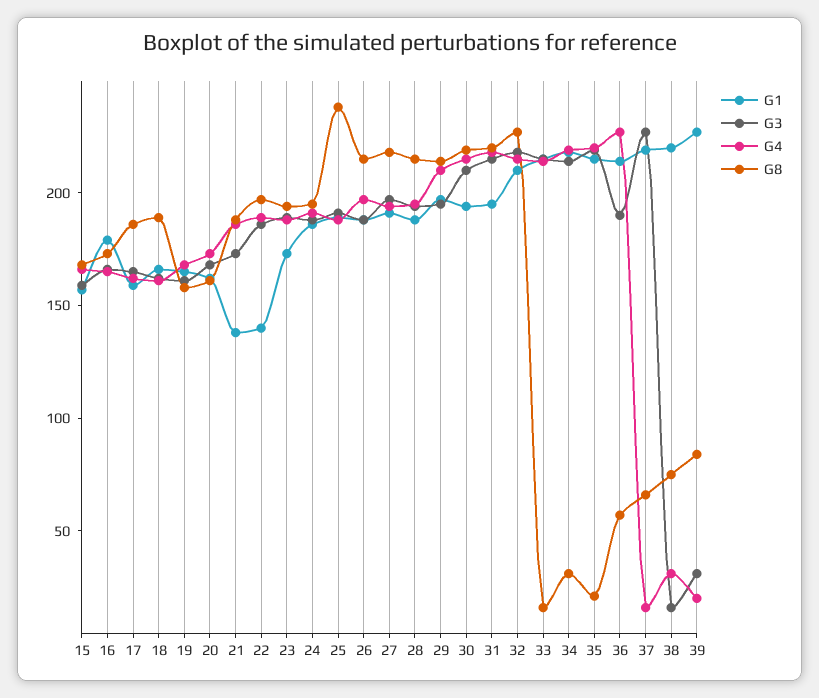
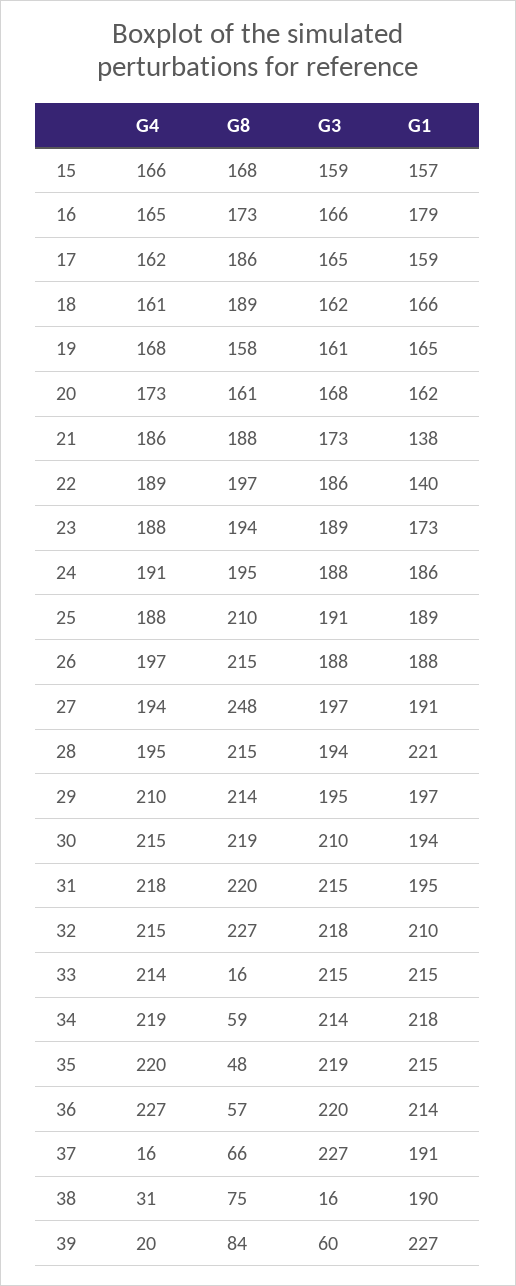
  {
    "G1": {
      "15": 157,
      "16": 179,
      "17": 159,
      "18": 166,
      "19": 165,
      "20": 162,
      "21": 138,
      "22": 140,
      "23": 173,
      "24": 186,
      "25": 189,
      "26": 188,
      "27": 191,
-     "28": 190,
+     "28": 221,
      "29": 197,
      "30": 194,
      "31": 195,
      "32": 210,
      "33": 215,
      "34": 218,
      "35": 215,
      "36": 214,
-     "37": 220,
+     "37": 191,
-     "38": 220,
+     "38": 190,
      "39": 227
    },
    "G3": {
      "15": 159,
      "16": 166,
      "17": 165,
      "18": 162,
      "19": 161,
      "20": 168,
      "21": 173,
      "22": 186,
      "23": 189,
      "24": 188,
      "25": 191,
      "26": 188,
      "27": 197,
      "28": 194,
      "29": 195,
      "30": 210,
      "31": 215,
      "32": 218,
      "33": 215,
      "34": 214,
      "35": 219,
-     "36": 190,
+     "36": 220,
      "37": 227,
      "38": 16,
-     "39": 30
+     "39": 60
    },
    "G4": {
      "15": 166,
      "16": 165,
      "17": 162,
      "18": 161,
      "19": 168,
      "20": 173,
      "21": 186,
      "22": 189,
      "23": 188,
      "24": 191,
      "25": 188,
      "26": 197,
      "27": 194,
      "28": 195,
      "29": 210,
      "30": 215,
      "31": 218,
      "32": 215,
      "33": 214,
      "34": 219,
      "35": 220,
      "36": 227,
      "37": 16,
      "38": 31,
      "39": 20
    },
    "G8": {
      "15": 168,
      "16": 173,
      "17": 186,
      "18": 189,
      "19": 158,
      "20": 161,
      "21": 188,
      "22": 197,
      "23": 194,
      "24": 195,
-     "25": 240,
+     "25": 210,
      "26": 215,
-     "27": 220,
+     "27": 248,
      "28": 215,
      "29": 214,
      "30": 219,
      "31": 220,
      "32": 227,
      "33": 16,
-     "34": 30,
+     "34": 59,
-     "35": 20,
+     "35": 48,
      "36": 57,
      "37": 66,
      "38": 75,
      "39": 84
    }
  }

